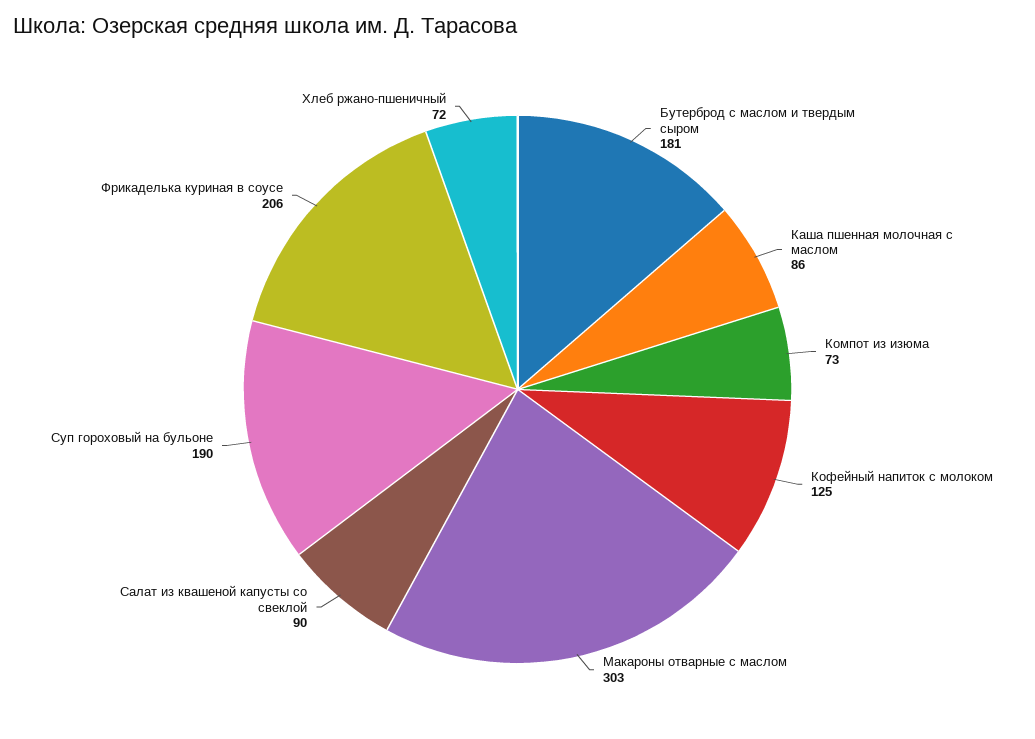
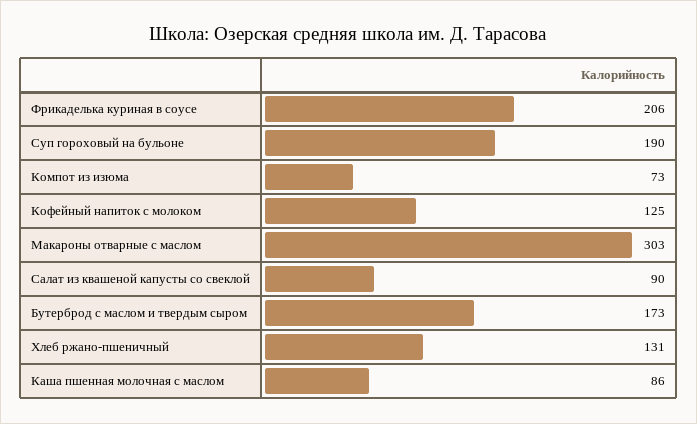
  {
-   "Бутерброд с маслом и твердым сыром": 181,
+   "Бутерброд с маслом и твердым сыром": 173,
    "Каша пшенная молочная с маслом": 86,
    "Компот из изюма": 73,
    "Кофейный напиток с молоком": 125,
    "Макароны отварные с маслом": 303,
    "Салат из квашеной капусты со свеклой": 90,
    "Суп гороховый на бульоне": 190,
    "Фрикаделька куриная в соусе": 206,
-   "Хлеб ржано-пшеничный": 72
+   "Хлеб ржано-пшеничный": 131
  }

